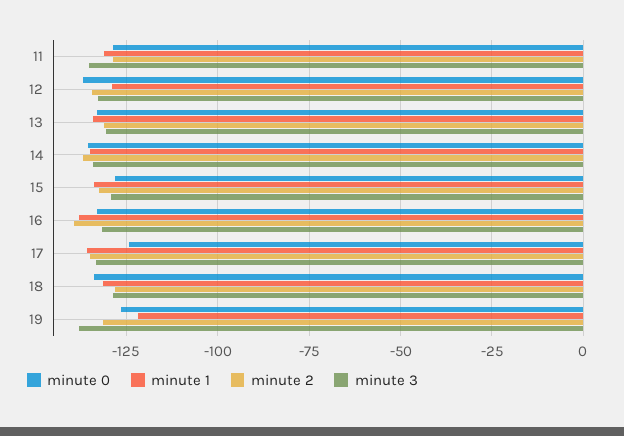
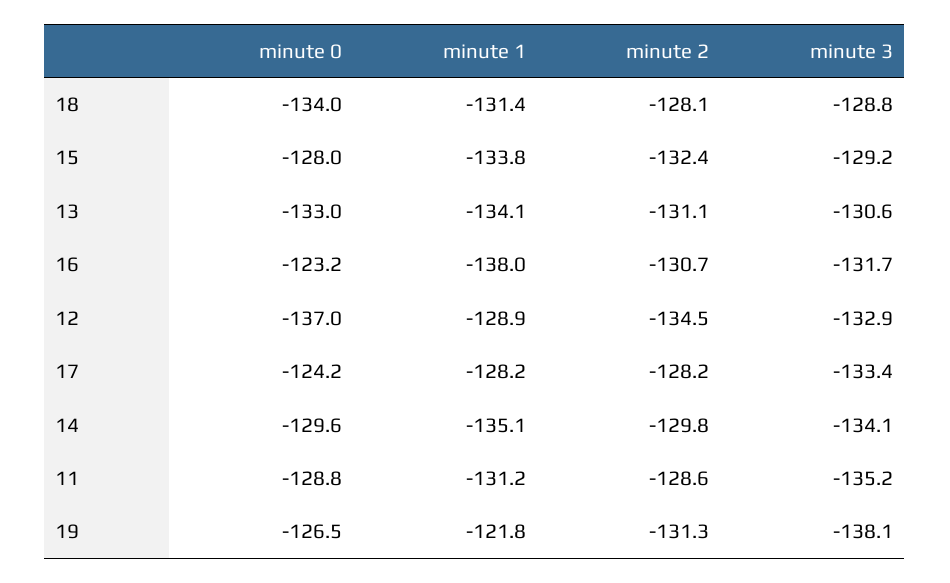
  {
    "minute 0": {
      "11": -128.8,
      "12": -137,
      "13": -133,
-     "14": -135,
+     "14": -129.6,
      "15": -128,
-     "16": -132.5,
+     "16": -123.2,
      "17": -124.2,
      "18": -134,
      "19": -126.5
    },
    "minute 1": {
      "11": -131.2,
      "12": -128.9,
      "13": -134.1,
      "14": -135.1,
      "15": -133.8,
      "16": -138,
-     "17": -135,
+     "17": -128.2,
      "18": -131.4,
      "19": -121.8
    },
    "minute 2": {
      "11": -128.6,
      "12": -134.5,
      "13": -131.1,
-     "14": -137.5,
+     "14": -129.8,
      "15": -132.4,
-     "16": -140,
+     "16": -130.7,
-     "17": -135,
+     "17": -128.2,
      "18": -128.1,
      "19": -131.3
    },
    "minute 3": {
      "11": -135.2,
      "12": -132.9,
      "13": -130.6,
      "14": -134.1,
      "15": -129.2,
      "16": -131.7,
      "17": -133.4,
      "18": -128.8,
      "19": -138.1
    }
  }

